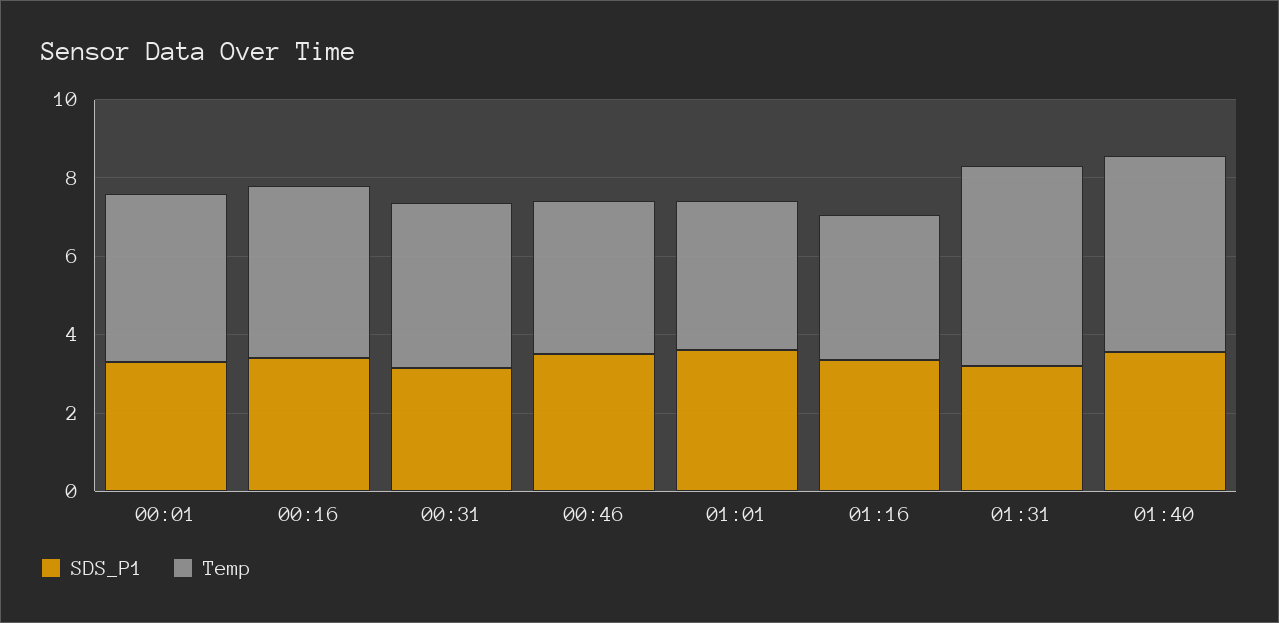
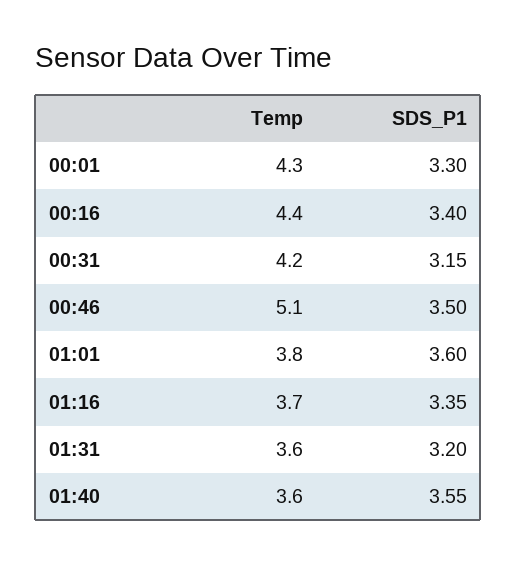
  {
    "SDS_P1": {
      "00:01": 3.3,
      "00:16": 3.4,
      "00:31": 3.15,
      "00:46": 3.5,
      "01:01": 3.6,
      "01:16": 3.35,
      "01:31": 3.2,
      "01:40": 3.55
    },
    "Temp": {
      "00:01": 4.3,
      "00:16": 4.4,
      "00:31": 4.2,
-     "00:46": 4,
+     "00:46": 5.1,
      "01:01": 3.8,
      "01:16": 3.7,
-     "01:31": 5,
+     "01:31": 3.6,
-     "01:40": 5
+     "01:40": 3.6
    }
  }

